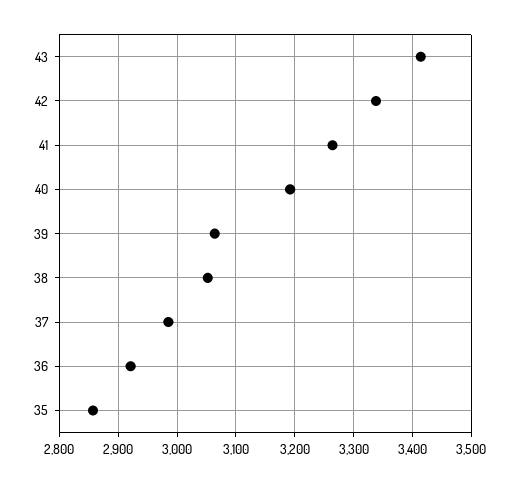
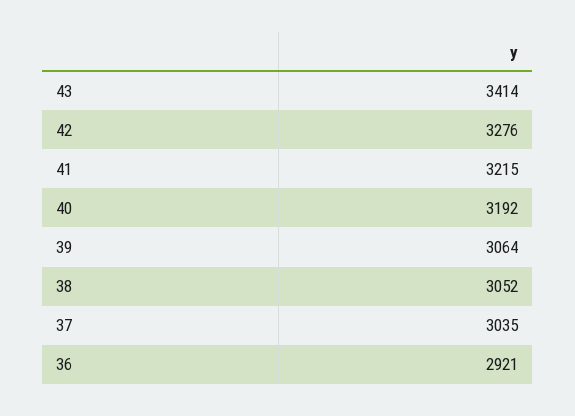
  {
    "43": 3414,
-   "42": 3340,
+   "42": 3276,
-   "41": 3260,
+   "41": 3215,
    "40": 3192,
    "39": 3064,
    "38": 3052,
-   "37": 2980,
+   "37": 3035,
-   "36": 2921,
+   "36": 2921
-   "35": 2860
  }

